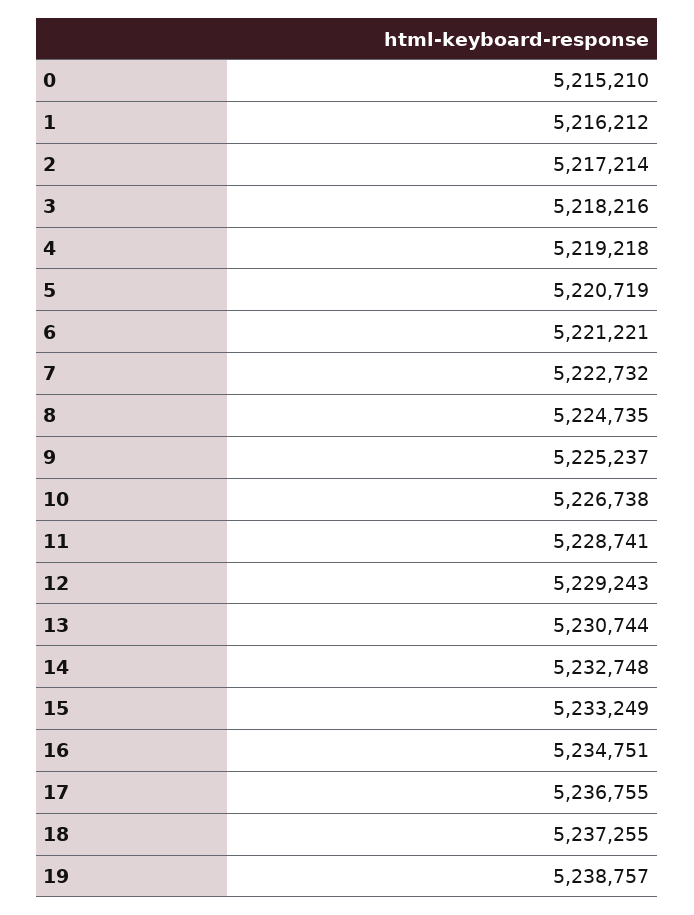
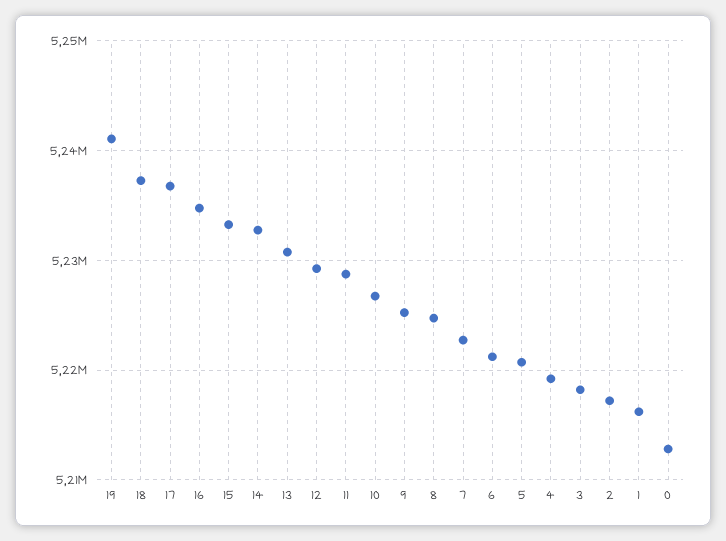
  {
-   "0": 5215210,
+   "0": 5213000,
    "1": 5216212,
    "2": 5217214,
    "3": 5218216,
    "4": 5219218,
    "5": 5220719,
    "6": 5221221,
    "7": 5222732,
    "8": 5224735,
    "9": 5225237,
    "10": 5226738,
    "11": 5228741,
    "12": 5229243,
    "13": 5230744,
    "14": 5232748,
    "15": 5233249,
    "16": 5234751,
    "17": 5236755,
    "18": 5237255,
-   "19": 5238757
+   "19": 5241000
  }

